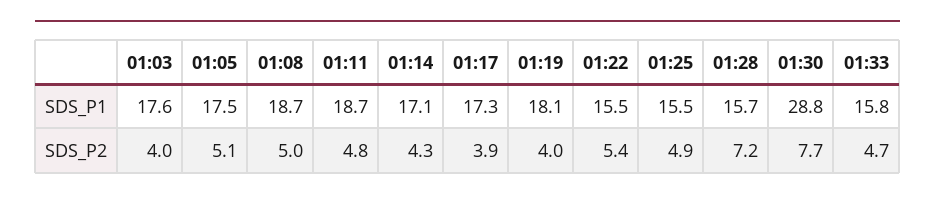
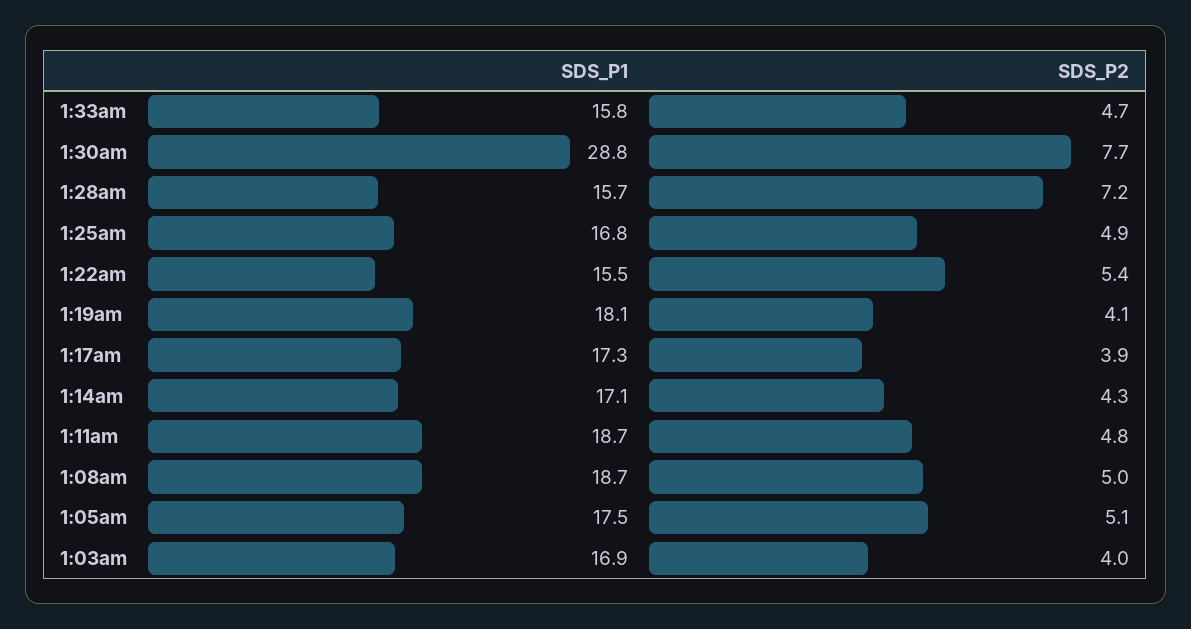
  {
    "01:03": {
-     "SDS_P1": 17.6,
+     "SDS_P1": 16.9,
      "SDS_P2": 4
    },
    "01:05": {
      "SDS_P1": 17.5,
      "SDS_P2": 5.1
    },
    "01:08": {
      "SDS_P1": 18.7,
      "SDS_P2": 5
    },
    "01:11": {
      "SDS_P1": 18.7,
      "SDS_P2": 4.8
    },
    "01:14": {
      "SDS_P1": 17.1,
      "SDS_P2": 4.3
    },
    "01:17": {
      "SDS_P1": 17.3,
      "SDS_P2": 3.9
    },
    "01:19": {
      "SDS_P1": 18.1,
-     "SDS_P2": 4
+     "SDS_P2": 4.1
    },
    "01:22": {
      "SDS_P1": 15.5,
      "SDS_P2": 5.4
    },
    "01:25": {
-     "SDS_P1": 15.5,
+     "SDS_P1": 16.8,
      "SDS_P2": 4.9
    },
    "01:28": {
      "SDS_P1": 15.7,
      "SDS_P2": 7.2
    },
    "01:30": {
      "SDS_P1": 28.8,
      "SDS_P2": 7.7
    },
    "01:33": {
      "SDS_P1": 15.8,
      "SDS_P2": 4.7
    }
  }

